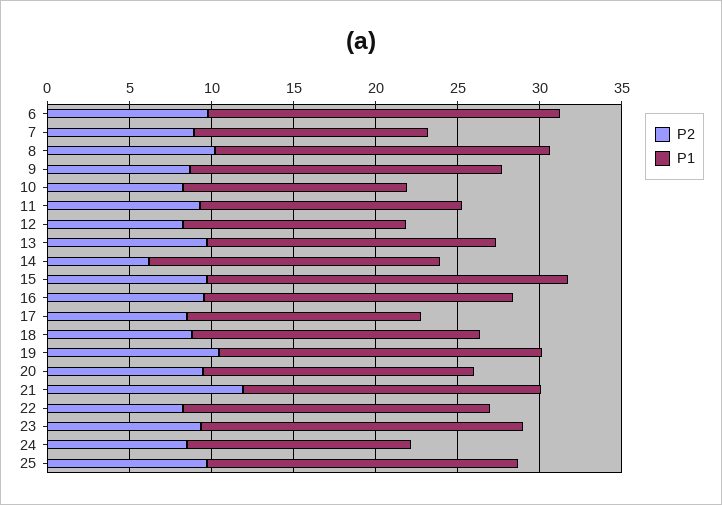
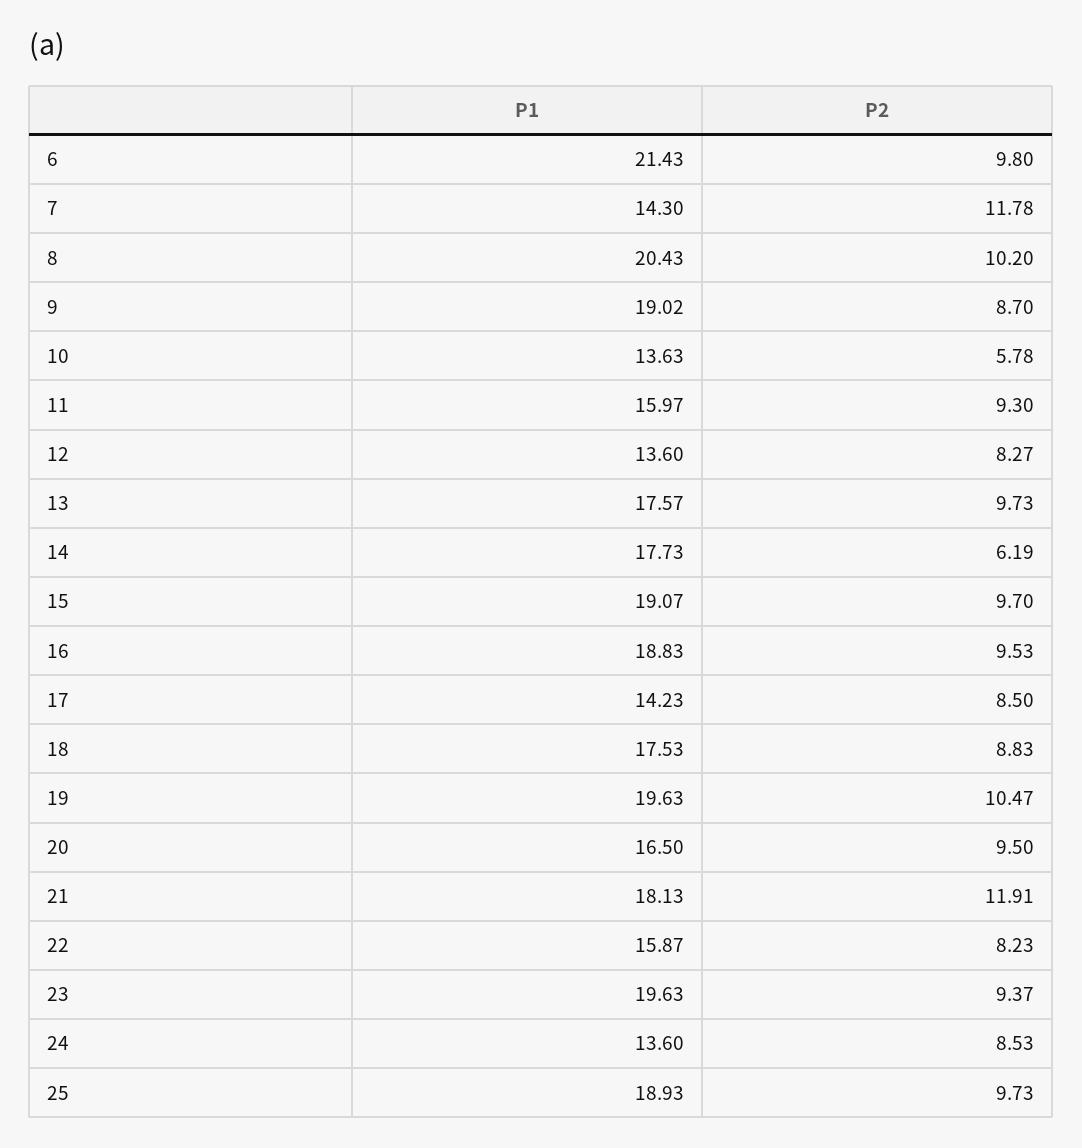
  {
    "P2": {
      "6": 9.8,
-     "7": 9,
+     "7": 11.78,
      "8": 10.2,
      "9": 8.7,
-     "10": 8,
+     "10": 5.78,
      "11": 9.3,
      "12": 8.27,
      "13": 9.73,
      "14": 6.19,
      "15": 9.7,
      "16": 9.53,
      "17": 8.5,
      "18": 8.83,
      "19": 10.47,
      "20": 9.5,
      "21": 11.91,
      "22": 8.23,
      "23": 9.37,
      "24": 8.53,
      "25": 9.73
    },
    "P1": {
      "6": 21.43,
      "7": 14.3,
      "8": 20.43,
      "9": 19.02,
      "10": 13.63,
      "11": 15.97,
      "12": 13.6,
      "13": 17.57,
      "14": 17.73,
-     "15": 22,
+     "15": 19.07,
      "16": 18.83,
      "17": 14.23,
      "18": 17.53,
      "19": 19.63,
      "20": 16.5,
      "21": 18.13,
-     "22": 19,
+     "22": 15.87,
      "23": 19.63,
      "24": 13.6,
      "25": 18.93
    }
  }

